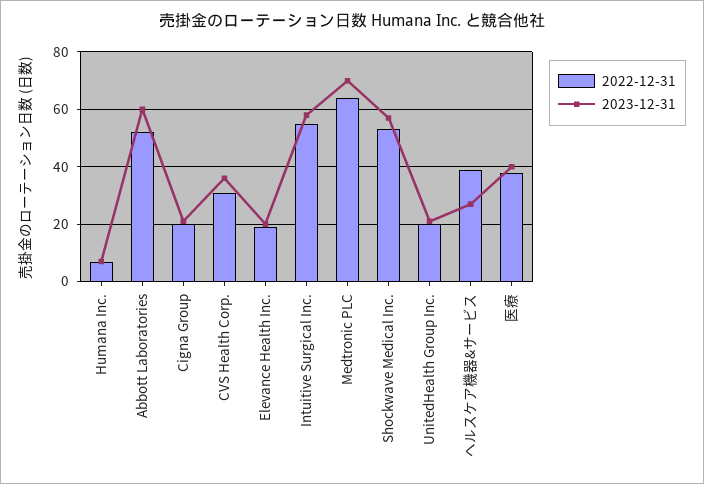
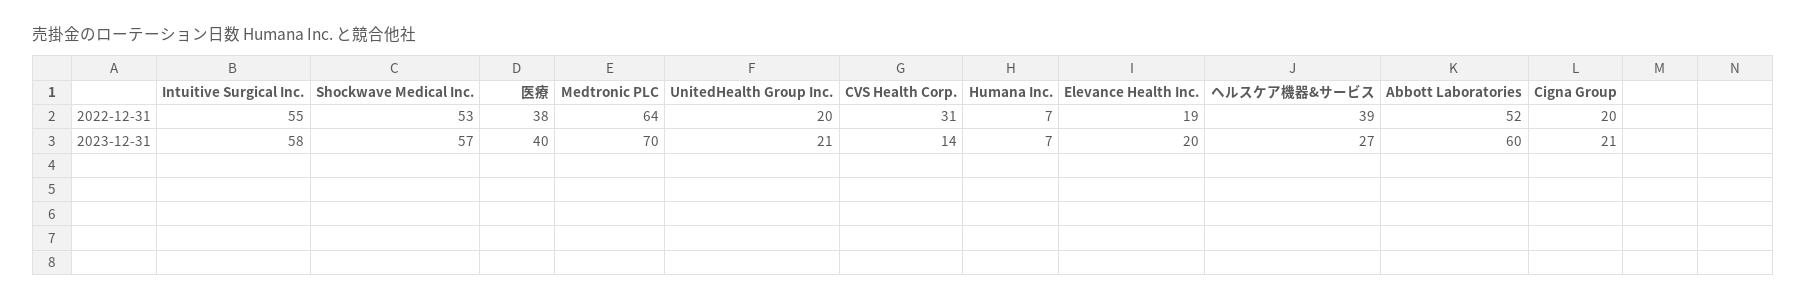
  {
    "2022-12-31": {
      "Humana Inc.": 7,
      "Abbott Laboratories": 52,
      "Cigna Group": 20,
      "CVS Health Corp.": 31,
      "Elevance Health Inc.": 19,
      "Intuitive Surgical Inc.": 55,
      "Medtronic PLC": 64,
      "Shockwave Medical Inc.": 53,
      "UnitedHealth Group Inc.": 20,
      "ヘルスケア機器&サービス": 39,
      "医療": 38
    },
    "2023-12-31": {
      "Humana Inc.": 7,
      "Abbott Laboratories": 60,
      "Cigna Group": 21,
-     "CVS Health Corp.": 35,
+     "CVS Health Corp.": 14,
      "Elevance Health Inc.": 20,
      "Intuitive Surgical Inc.": 58,
      "Medtronic PLC": 70,
      "Shockwave Medical Inc.": 57,
      "UnitedHealth Group Inc.": 21,
      "ヘルスケア機器&サービス": 27,
      "医療": 40
    }
  }

